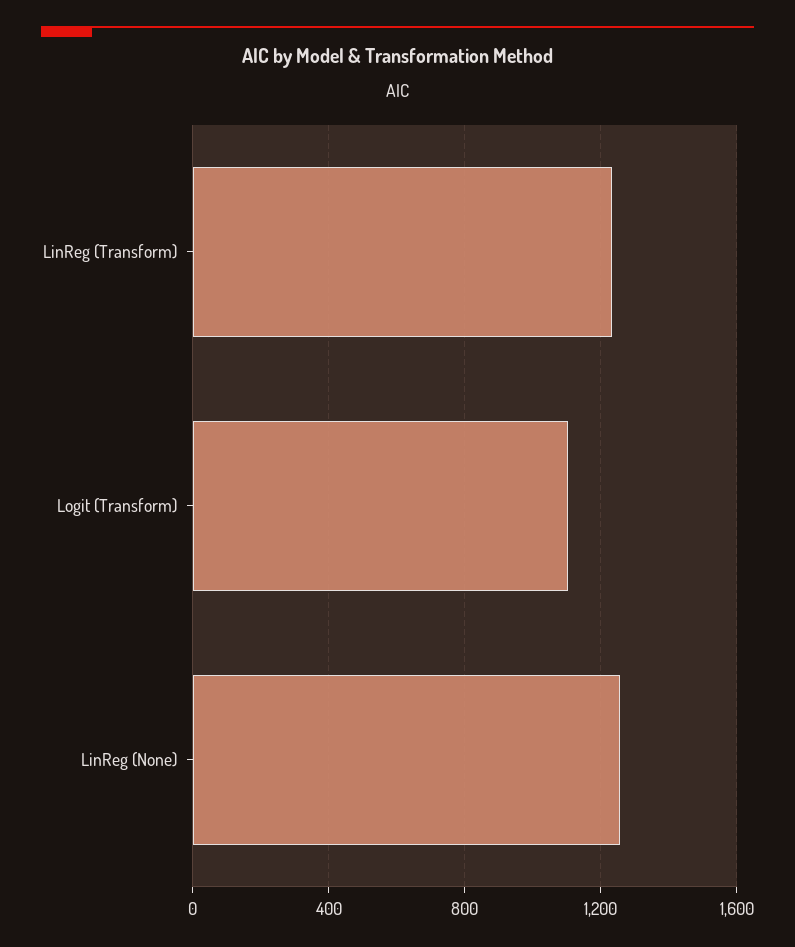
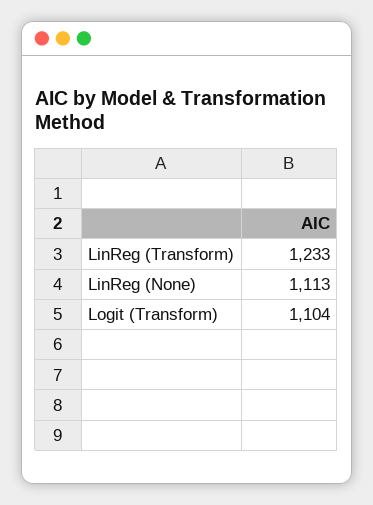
  {
    "LinReg (Transform)": 1233,
    "Logit (Transform)": 1104,
-   "LinReg (None)": 1250
+   "LinReg (None)": 1113
  }

